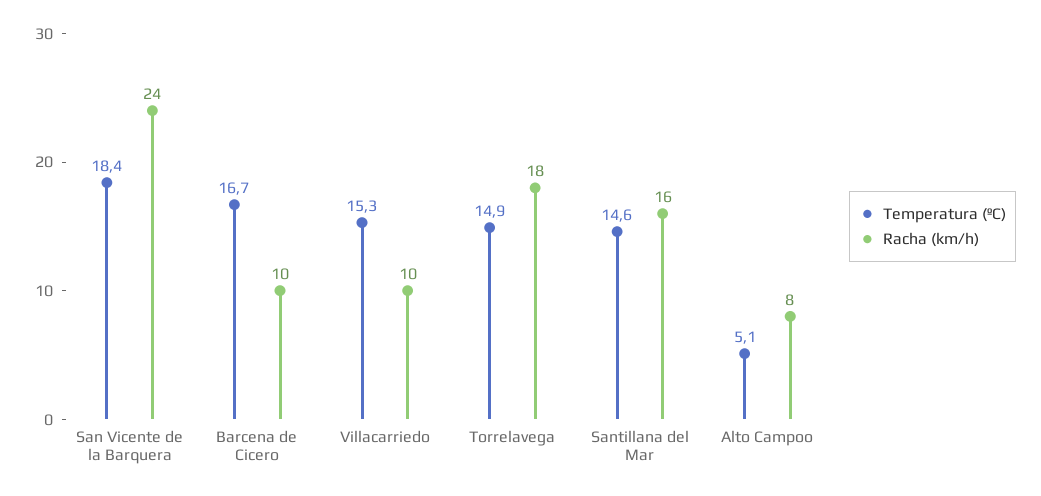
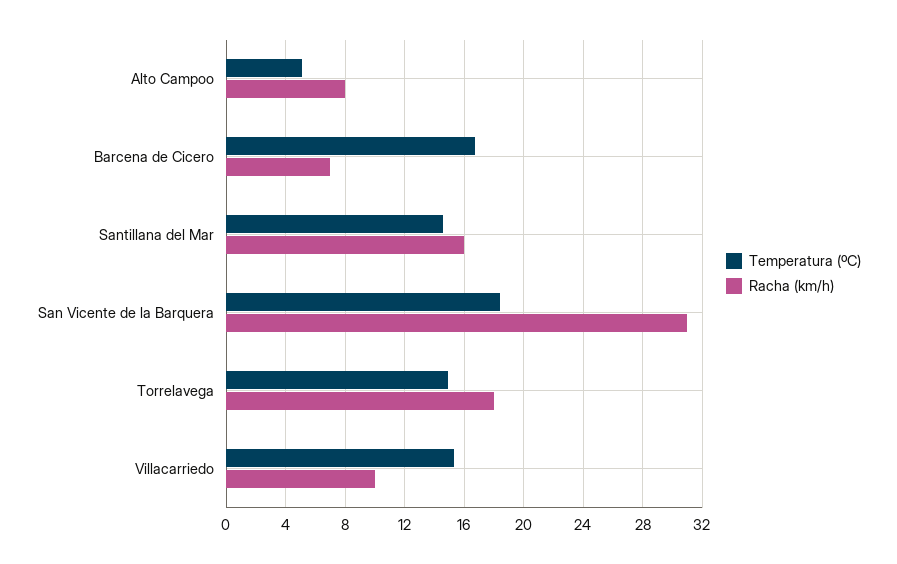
  {
    "Temperatura (ºC)": {
      "San Vicente de la Barquera": 18.4,
      "Barcena de Cicero": 16.7,
      "Villacarriedo": 15.3,
      "Torrelavega": 14.9,
      "Santillana del Mar": 14.6,
      "Alto Campoo": 5.1
    },
    "Racha (km/h)": {
-     "San Vicente de la Barquera": 24,
+     "San Vicente de la Barquera": 31,
-     "Barcena de Cicero": 10,
+     "Barcena de Cicero": 7,
      "Villacarriedo": 10,
      "Torrelavega": 18,
      "Santillana del Mar": 16,
      "Alto Campoo": 8
    }
  }

